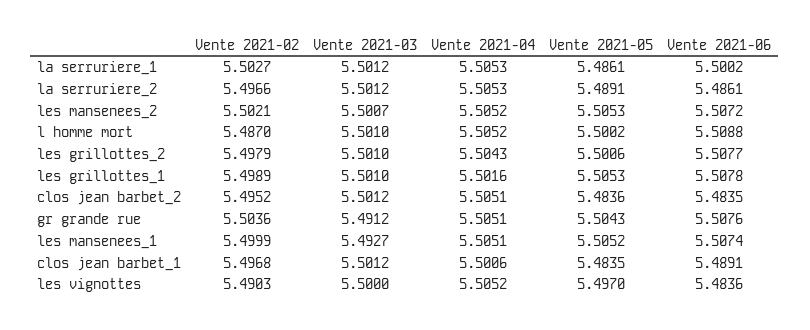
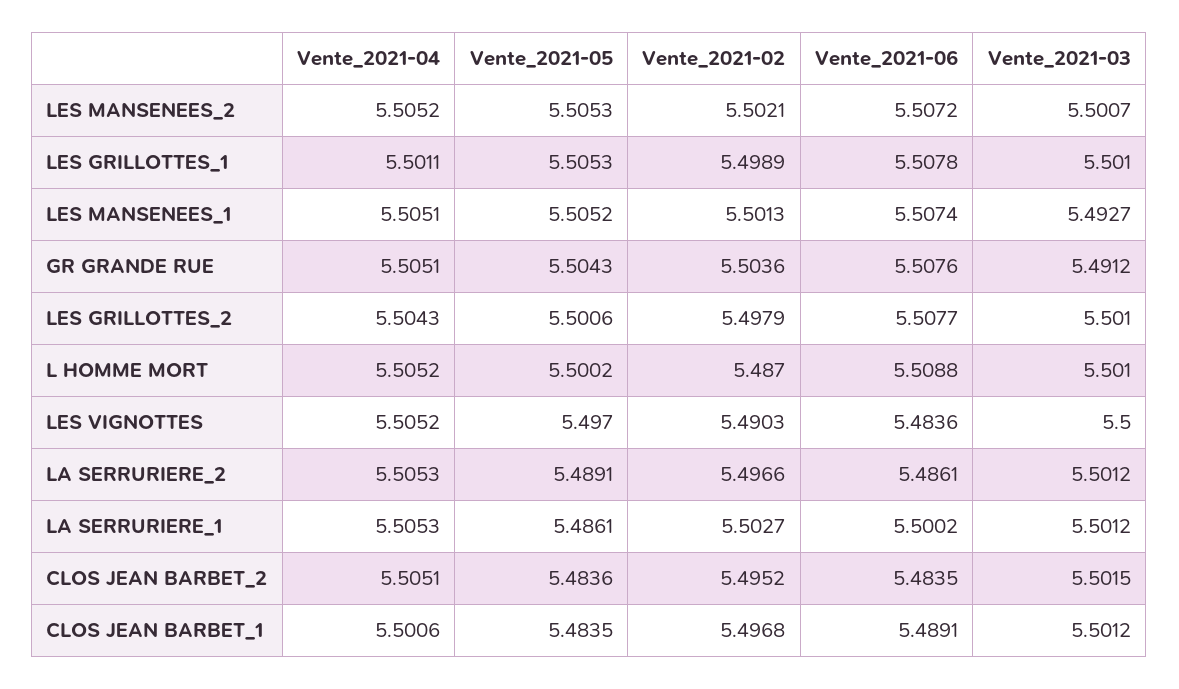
  {
    "Vente 2021-02": {
      "la serruriere_1": 5.5027,
      "la serruriere_2": 5.4966,
      "les mansenees_2": 5.5021,
      "l homme mort": 5.487,
      "les grillottes_2": 5.4979,
      "les grillottes_1": 5.4989,
      "clos jean barbet_2": 5.4952,
      "gr grande rue": 5.5036,
-     "les mansenees_1": 5.4999,
+     "les mansenees_1": 5.5013,
      "clos jean barbet_1": 5.4968,
      "les vignottes": 5.4903
    },
    "Vente 2021-03": {
      "la serruriere_1": 5.5012,
      "la serruriere_2": 5.5012,
      "les mansenees_2": 5.5007,
      "l homme mort": 5.501,
      "les grillottes_2": 5.501,
      "les grillottes_1": 5.501,
-     "clos jean barbet_2": 5.5012,
+     "clos jean barbet_2": 5.5015,
      "gr grande rue": 5.4912,
      "les mansenees_1": 5.4927,
      "clos jean barbet_1": 5.5012,
      "les vignottes": 5.5
    },
    "Vente 2021-04": {
      "la serruriere_1": 5.5053,
      "la serruriere_2": 5.5053,
      "les mansenees_2": 5.5052,
      "l homme mort": 5.5052,
      "les grillottes_2": 5.5043,
-     "les grillottes_1": 5.5016,
+     "les grillottes_1": 5.5011,
      "clos jean barbet_2": 5.5051,
      "gr grande rue": 5.5051,
      "les mansenees_1": 5.5051,
      "clos jean barbet_1": 5.5006,
      "les vignottes": 5.5052
    },
    "Vente 2021-05": {
      "la serruriere_1": 5.4861,
      "la serruriere_2": 5.4891,
      "les mansenees_2": 5.5053,
      "l homme mort": 5.5002,
      "les grillottes_2": 5.5006,
      "les grillottes_1": 5.5053,
      "clos jean barbet_2": 5.4836,
      "gr grande rue": 5.5043,
      "les mansenees_1": 5.5052,
      "clos jean barbet_1": 5.4835,
      "les vignottes": 5.497
    },
    "Vente 2021-06": {
      "la serruriere_1": 5.5002,
      "la serruriere_2": 5.4861,
      "les mansenees_2": 5.5072,
      "l homme mort": 5.5088,
      "les grillottes_2": 5.5077,
      "les grillottes_1": 5.5078,
      "clos jean barbet_2": 5.4835,
      "gr grande rue": 5.5076,
      "les mansenees_1": 5.5074,
      "clos jean barbet_1": 5.4891,
      "les vignottes": 5.4836
    }
  }

